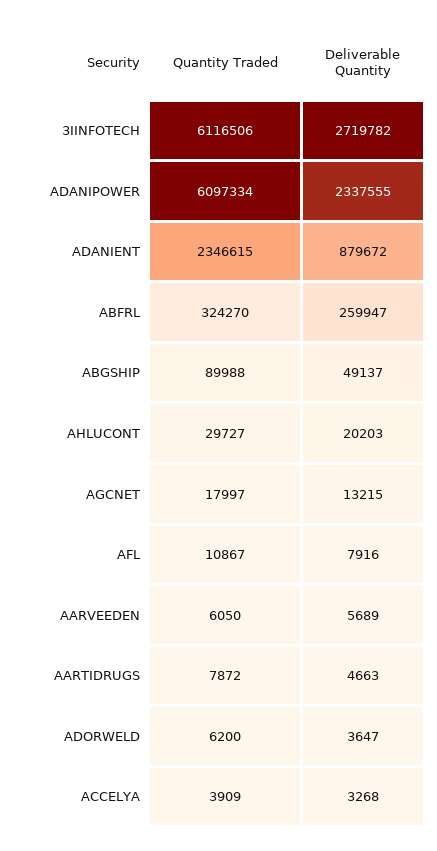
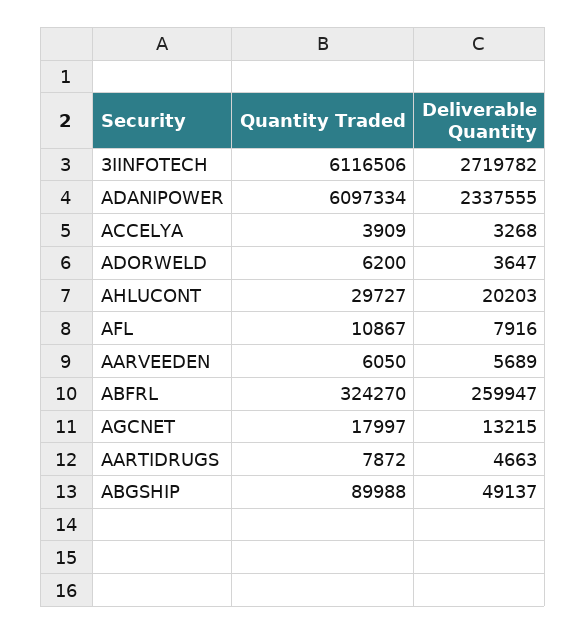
  {
    "Quantity Traded": {
      "3IINFOTECH": 6116506,
      "ADANIPOWER": 6097334,
-     "ADANIENT": 2346615,
      "ABFRL": 324270,
      "ABGSHIP": 89988,
      "AHLUCONT": 29727,
      "AGCNET": 17997,
      "AFL": 10867,
      "AARVEEDEN": 6050,
      "AARTIDRUGS": 7872,
      "ADORWELD": 6200,
      "ACCELYA": 3909
    },
    "Deliverable Quantity": {
      "3IINFOTECH": 2719782,
      "ADANIPOWER": 2337555,
-     "ADANIENT": 879672,
      "ABFRL": 259947,
      "ABGSHIP": 49137,
      "AHLUCONT": 20203,
      "AGCNET": 13215,
      "AFL": 7916,
      "AARVEEDEN": 5689,
      "AARTIDRUGS": 4663,
      "ADORWELD": 3647,
      "ACCELYA": 3268
    }
  }

